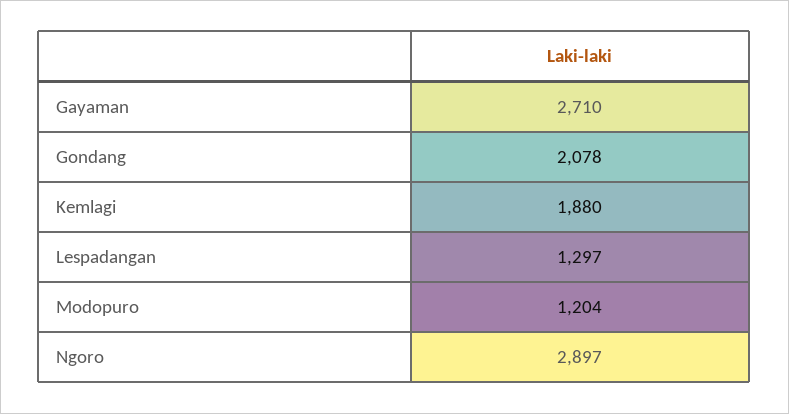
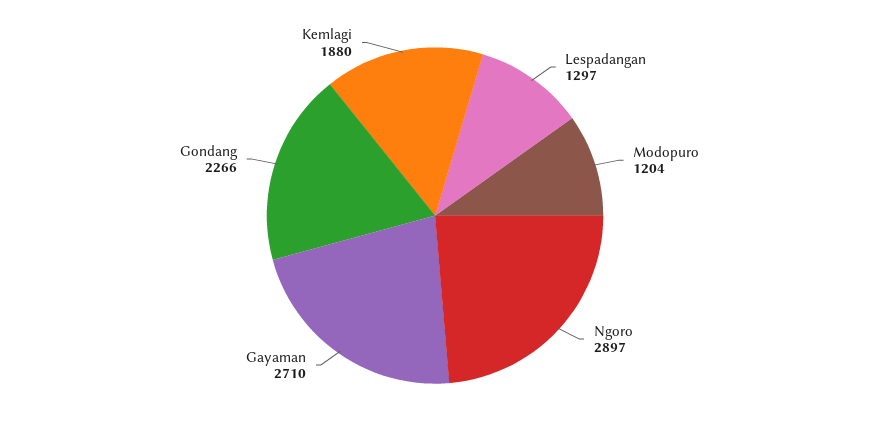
  {
    "Gayaman": 2710,
-   "Gondang": 2078,
+   "Gondang": 2266,
    "Kemlagi": 1880,
    "Lespadangan": 1297,
    "Modopuro": 1204,
    "Ngoro": 2897
  }

